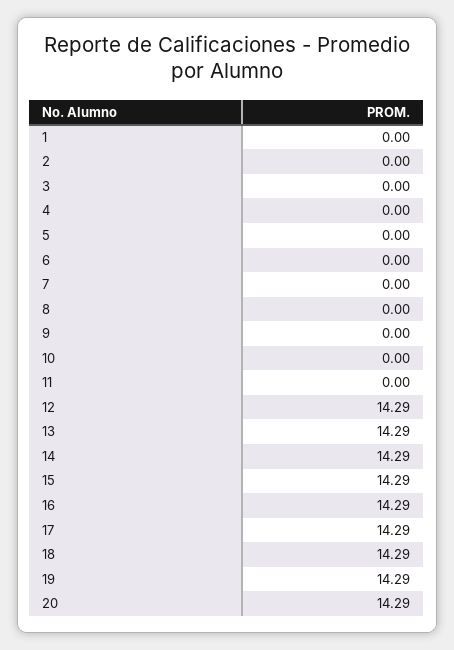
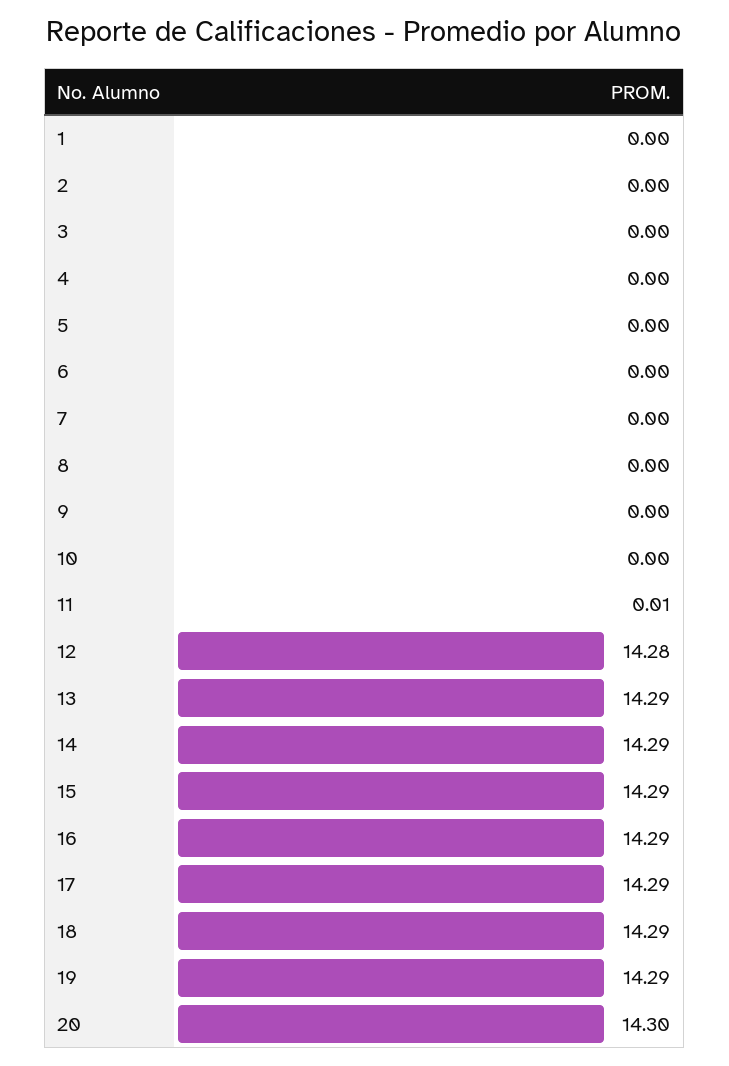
  {
    "1": 0,
    "2": 0,
    "3": 0,
    "4": 0,
    "5": 0,
    "6": 0,
    "7": 0,
    "8": 0,
    "9": 0,
    "10": 0,
-   "11": 0,
+   "11": 0.01,
-   "12": 14.29,
+   "12": 14.28,
    "13": 14.29,
    "14": 14.29,
    "15": 14.29,
    "16": 14.29,
    "17": 14.29,
    "18": 14.29,
    "19": 14.29,
-   "20": 14.29
+   "20": 14.3
  }

